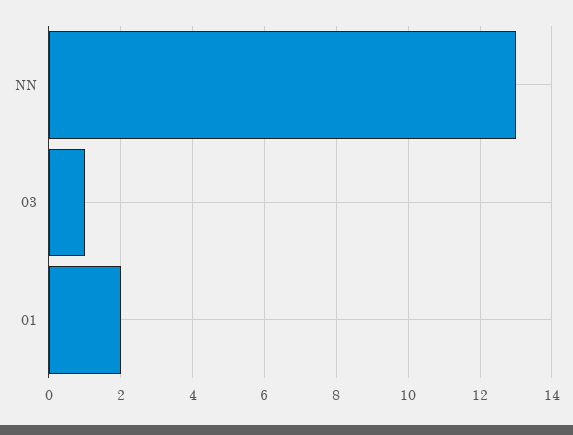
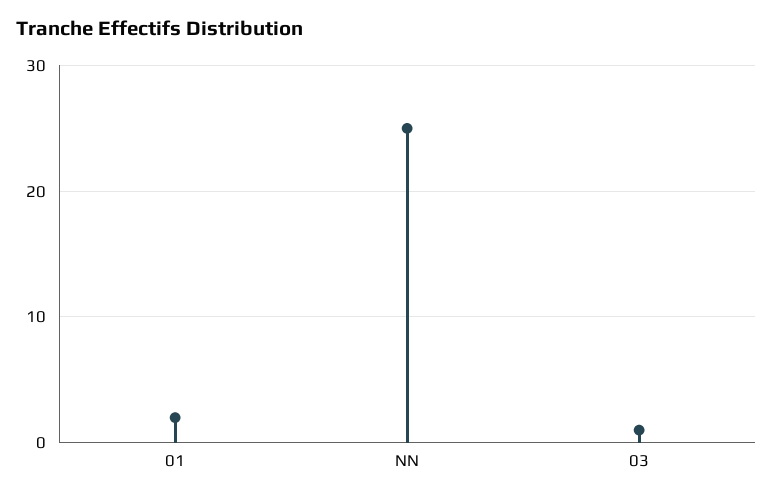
  {
-   "NN": 13,
+   "NN": 25,
    "03": 1,
    "01": 2
  }

